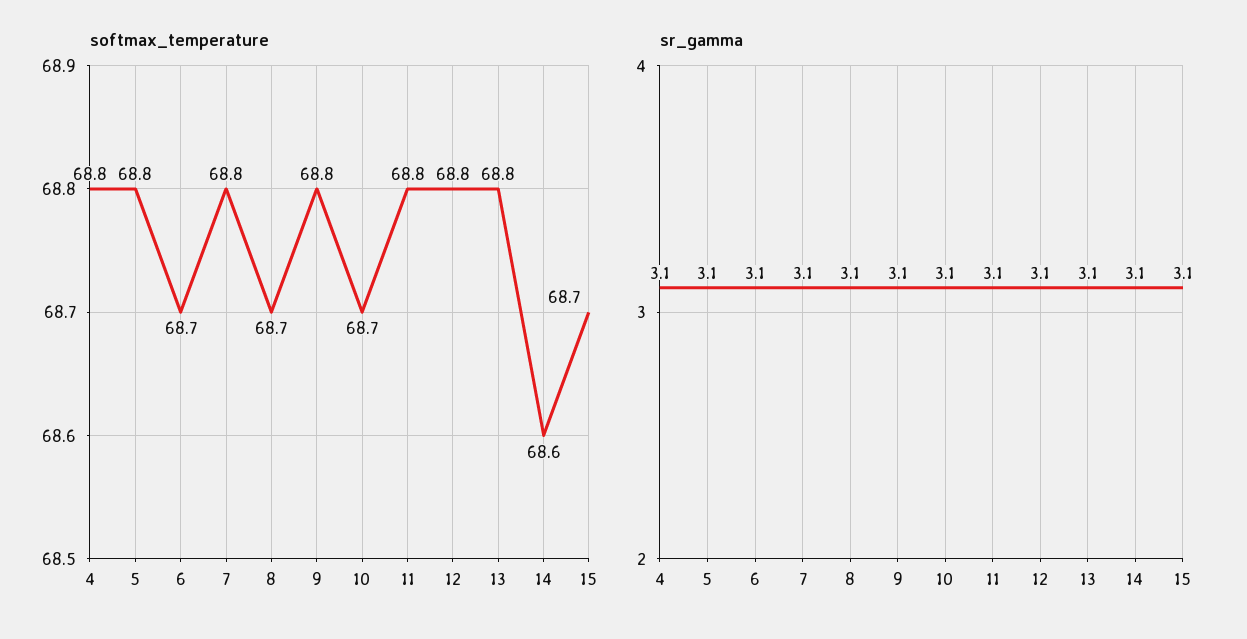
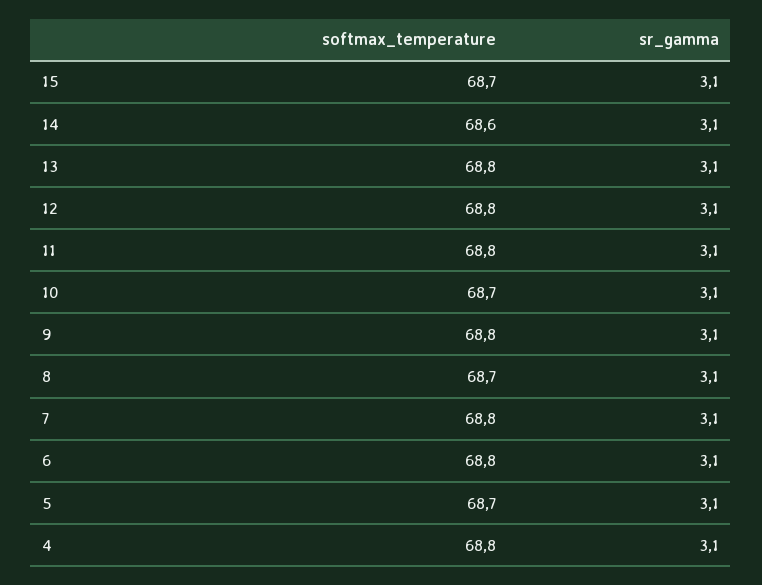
  {
    "softmax_temperature": {
      "4": 68.8,
-     "5": 68.8,
+     "5": 68.7,
-     "6": 68.7,
+     "6": 68.8,
      "7": 68.8,
      "8": 68.7,
      "9": 68.8,
      "10": 68.7,
      "11": 68.8,
      "12": 68.8,
      "13": 68.8,
      "14": 68.6,
      "15": 68.7
    },
    "sr_gamma": {
      "4": 3.1,
      "5": 3.1,
      "6": 3.1,
      "7": 3.1,
      "8": 3.1,
      "9": 3.1,
      "10": 3.1,
      "11": 3.1,
      "12": 3.1,
      "13": 3.1,
      "14": 3.1,
      "15": 3.1
    }
  }

